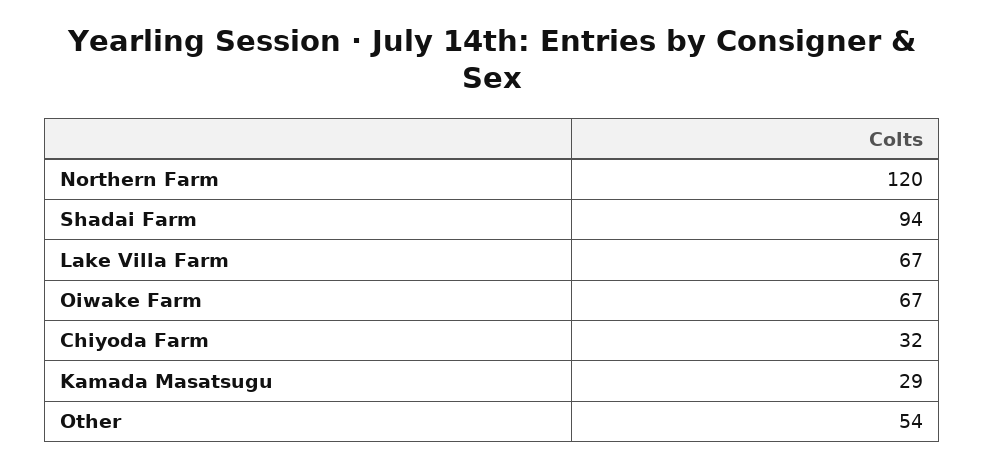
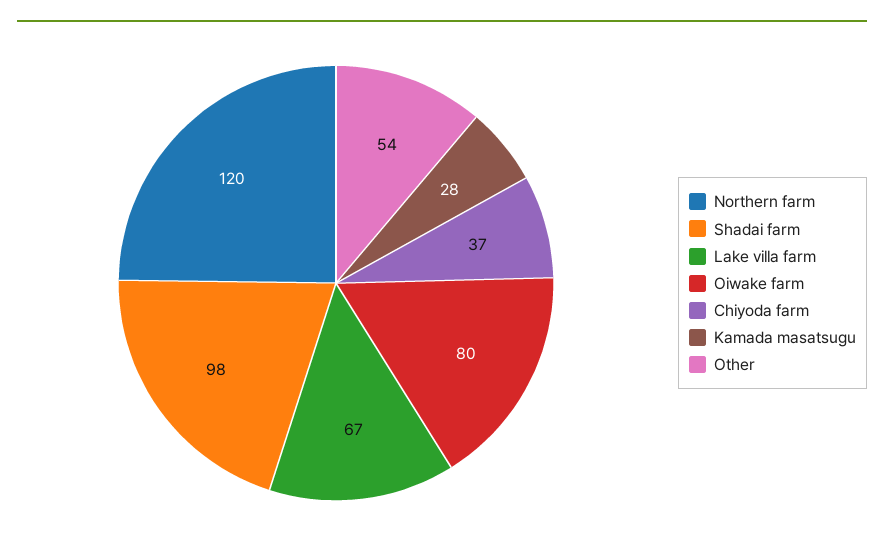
  {
    "Northern Farm": 120,
-   "Shadai Farm": 94,
+   "Shadai Farm": 98,
    "Lake Villa Farm": 67,
-   "Oiwake Farm": 67,
+   "Oiwake Farm": 80,
-   "Chiyoda Farm": 32,
+   "Chiyoda Farm": 37,
-   "Kamada Masatsugu": 29,
+   "Kamada Masatsugu": 28,
    "Other": 54
  }

